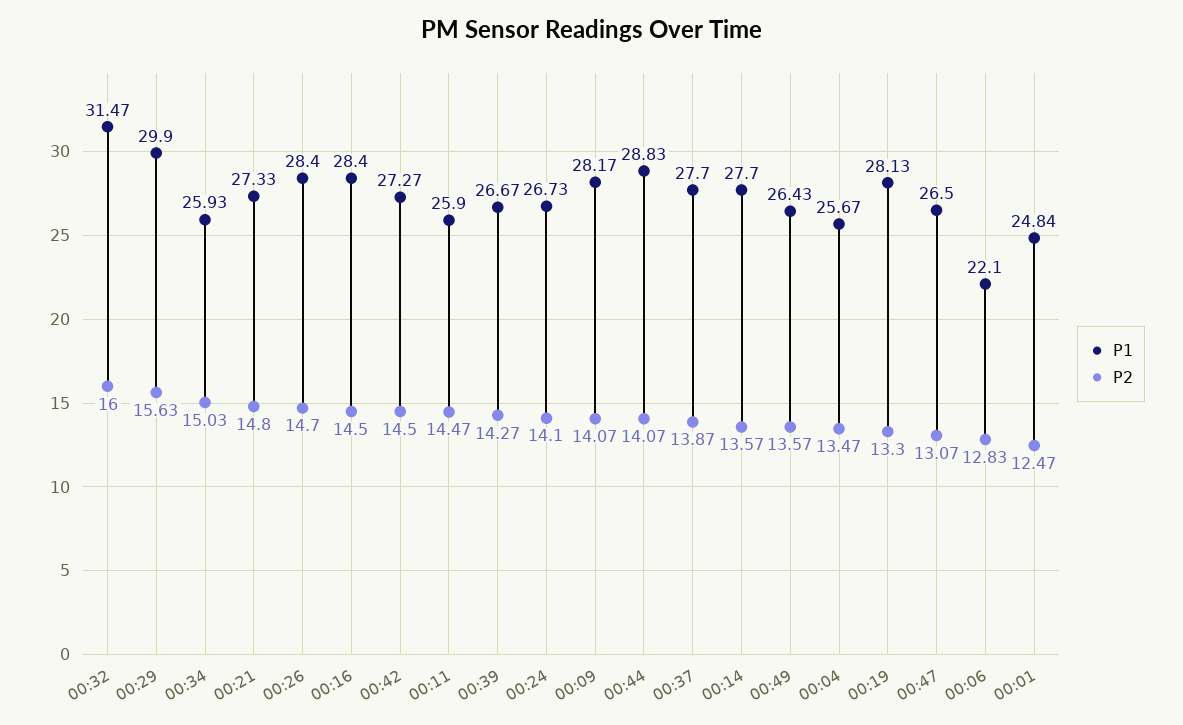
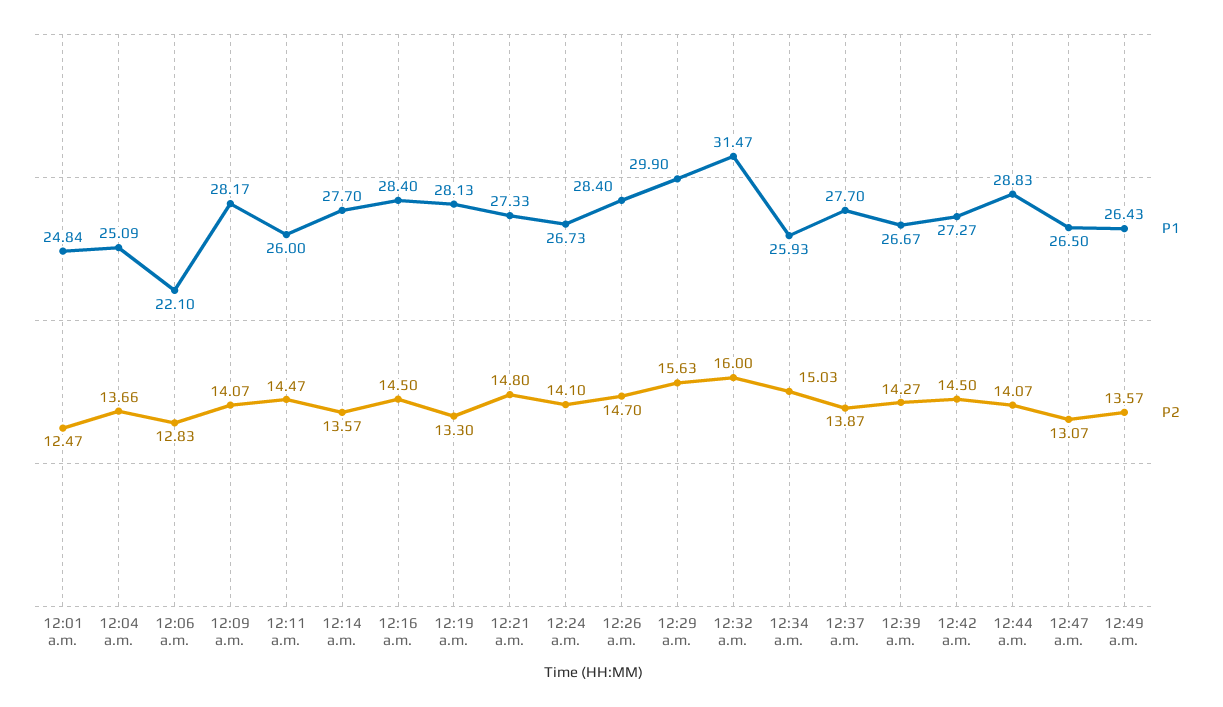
  {
    "P1": {
      "00:32": 31.47,
      "00:29": 29.9,
      "00:34": 25.93,
      "00:21": 27.33,
      "00:26": 28.4,
      "00:16": 28.4,
      "00:42": 27.27,
-     "00:11": 25.9,
+     "00:11": 26,
      "00:39": 26.67,
      "00:24": 26.73,
      "00:09": 28.17,
      "00:44": 28.83,
      "00:37": 27.7,
      "00:14": 27.7,
      "00:49": 26.43,
-     "00:04": 25.67,
+     "00:04": 25.09,
      "00:19": 28.13,
      "00:47": 26.5,
      "00:06": 22.1,
      "00:01": 24.84
    },
    "P2": {
      "00:32": 16,
      "00:29": 15.63,
      "00:34": 15.03,
      "00:21": 14.8,
      "00:26": 14.7,
      "00:16": 14.5,
      "00:42": 14.5,
      "00:11": 14.47,
      "00:39": 14.27,
      "00:24": 14.1,
      "00:09": 14.07,
      "00:44": 14.07,
      "00:37": 13.87,
      "00:14": 13.57,
      "00:49": 13.57,
-     "00:04": 13.47,
+     "00:04": 13.66,
      "00:19": 13.3,
      "00:47": 13.07,
      "00:06": 12.83,
      "00:01": 12.47
    }
  }

